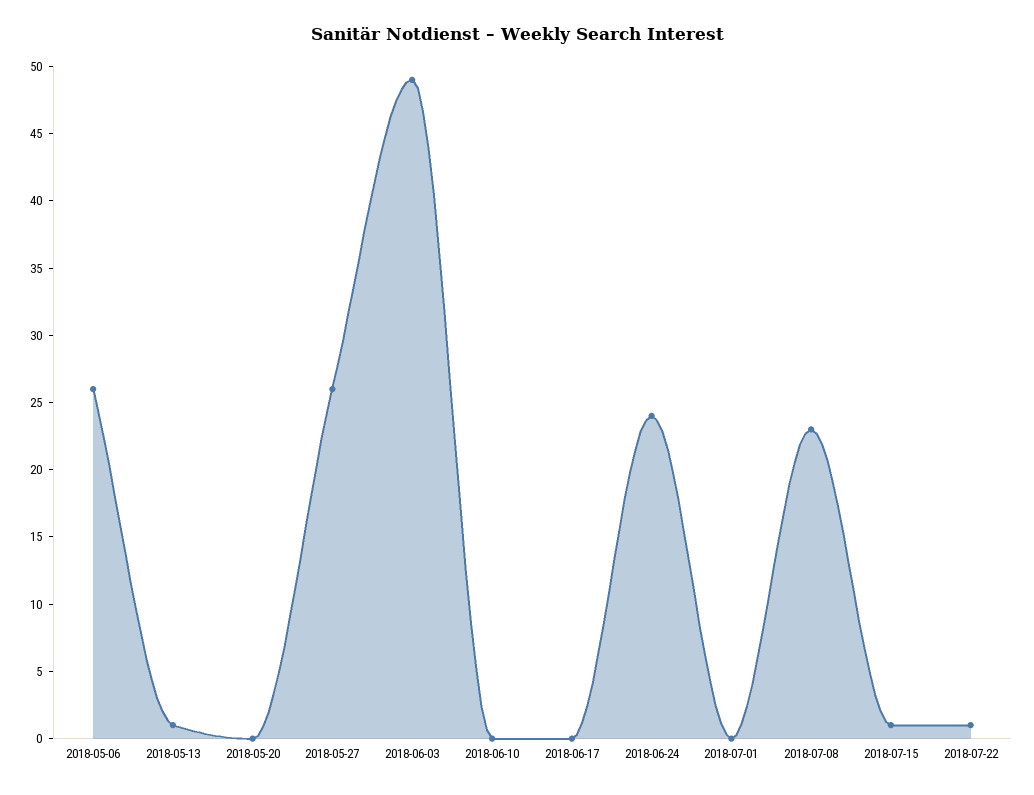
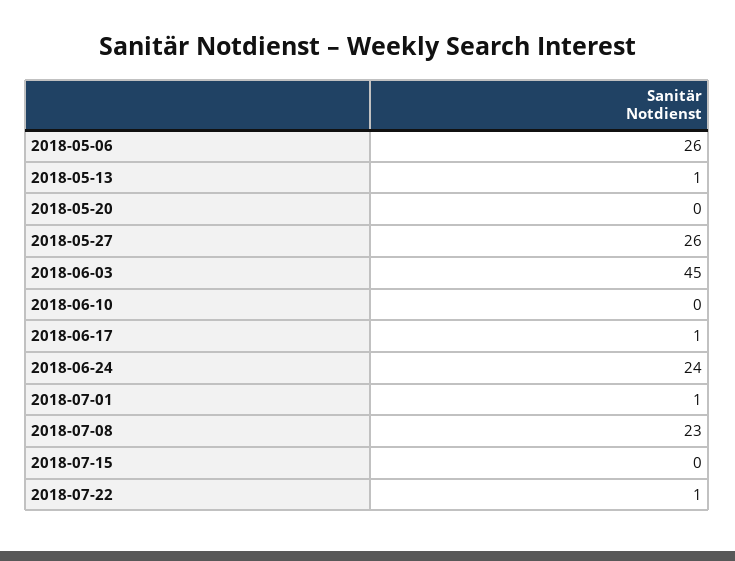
  {
    "2018-05-06": 26,
    "2018-05-13": 1,
    "2018-05-20": 0,
    "2018-05-27": 26,
-   "2018-06-03": 49,
+   "2018-06-03": 45,
    "2018-06-10": 0,
-   "2018-06-17": 0,
+   "2018-06-17": 1,
    "2018-06-24": 24,
-   "2018-07-01": 0,
+   "2018-07-01": 1,
    "2018-07-08": 23,
-   "2018-07-15": 1,
+   "2018-07-15": 0,
    "2018-07-22": 1
  }

